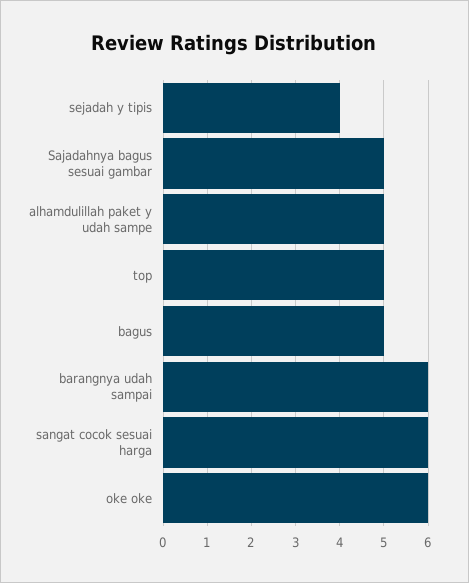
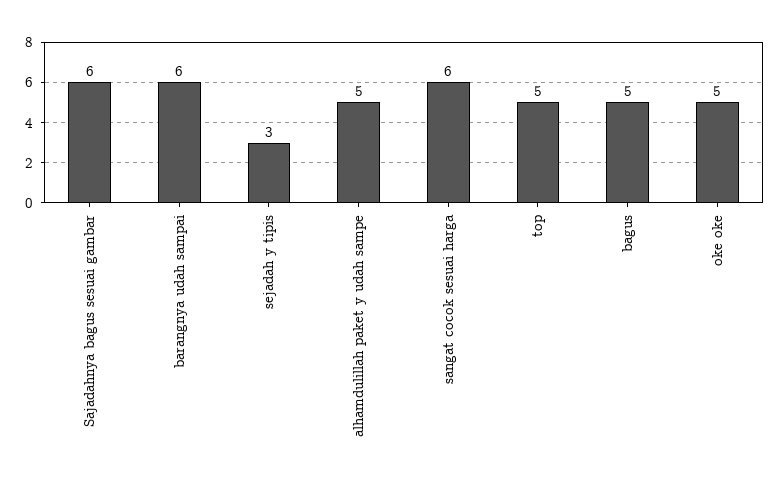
  {
-   "sejadah y tipis": 4,
+   "sejadah y tipis": 3,
-   "Sajadahnya bagus sesuai gambar": 5,
+   "Sajadahnya bagus sesuai gambar": 6,
    "alhamdulillah paket y udah sampe": 5,
    "top": 5,
    "bagus": 5,
    "barangnya udah sampai": 6,
    "sangat cocok sesuai harga": 6,
-   "oke oke": 6
+   "oke oke": 5
  }

